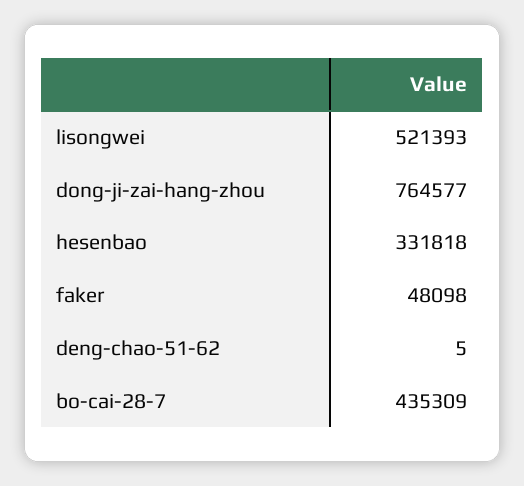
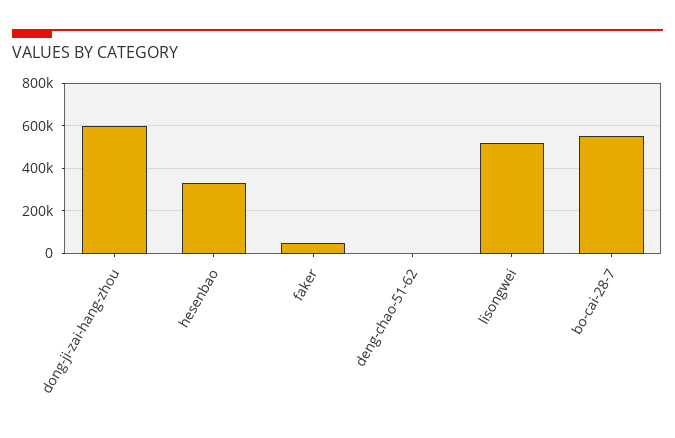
  {
    "lisongwei": 521393,
-   "dong-ji-zai-hang-zhou": 764577,
+   "dong-ji-zai-hang-zhou": 600000,
    "hesenbao": 331818,
    "faker": 48098,
    "deng-chao-51-62": 5,
-   "bo-cai-28-7": 435309
+   "bo-cai-28-7": 550000
  }

